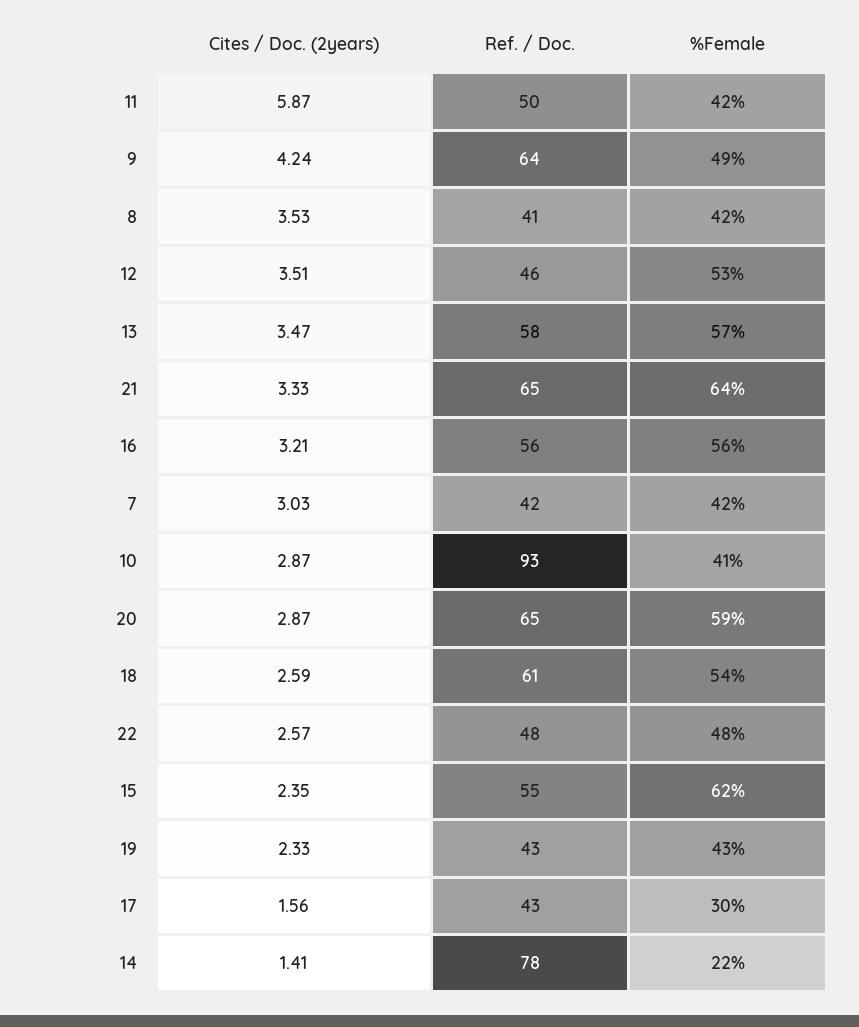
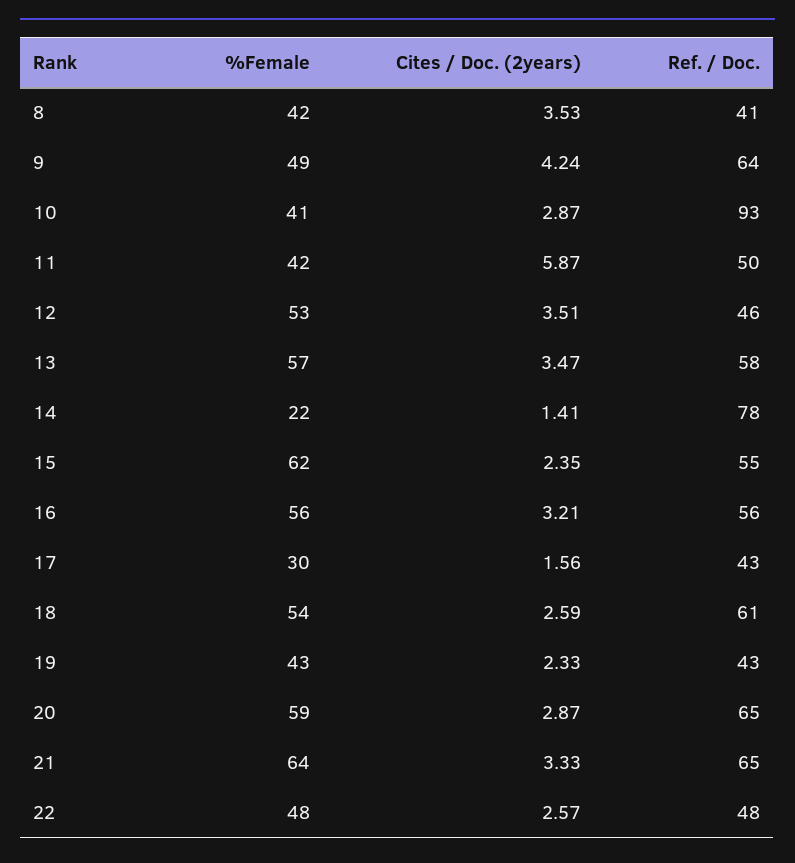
  {
    "Cites / Doc. (2years)": {
      "11": 5.87,
      "9": 4.24,
      "8": 3.53,
      "12": 3.51,
      "13": 3.47,
      "21": 3.33,
      "16": 3.21,
-     "7": 3.03,
      "10": 2.87,
      "20": 2.87,
      "18": 2.59,
      "22": 2.57,
      "15": 2.35,
      "19": 2.33,
      "17": 1.56,
      "14": 1.41
    },
    "Ref. / Doc.": {
      "11": 50,
      "9": 64,
      "8": 41,
      "12": 46,
      "13": 58,
      "21": 65,
      "16": 56,
-     "7": 42,
      "10": 93,
      "20": 65,
      "18": 61,
      "22": 48,
      "15": 55,
      "19": 43,
      "17": 43,
      "14": 78
    },
    "%Female": {
      "11": 42,
      "9": 49,
      "8": 42,
      "12": 53,
      "13": 57,
      "21": 64,
      "16": 56,
-     "7": 42,
      "10": 41,
      "20": 59,
      "18": 54,
      "22": 48,
      "15": 62,
      "19": 43,
      "17": 30,
      "14": 22
    }
  }

